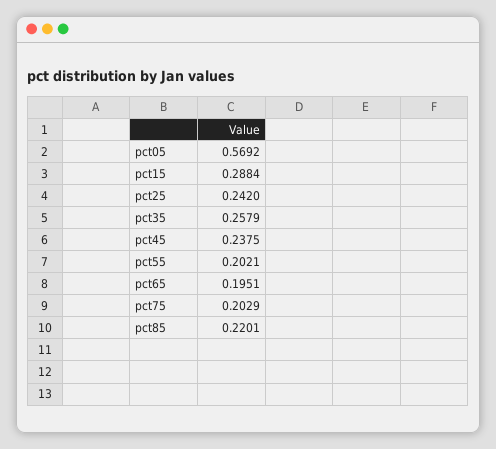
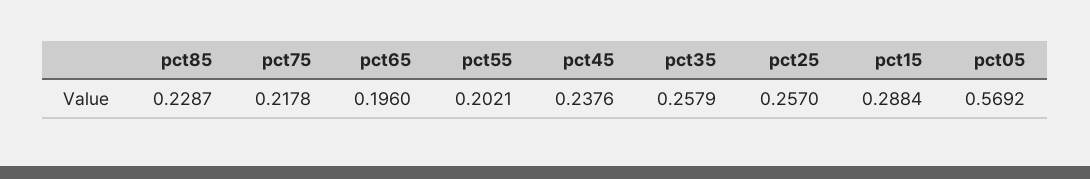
  {
    "pct05": 0.5692,
    "pct15": 0.2884,
-   "pct25": 0.242,
+   "pct25": 0.257,
    "pct35": 0.2579,
-   "pct45": 0.2375,
+   "pct45": 0.2376,
    "pct55": 0.2021,
-   "pct65": 0.1951,
+   "pct65": 0.196,
-   "pct75": 0.2029,
+   "pct75": 0.2178,
-   "pct85": 0.2201
+   "pct85": 0.2287
  }

